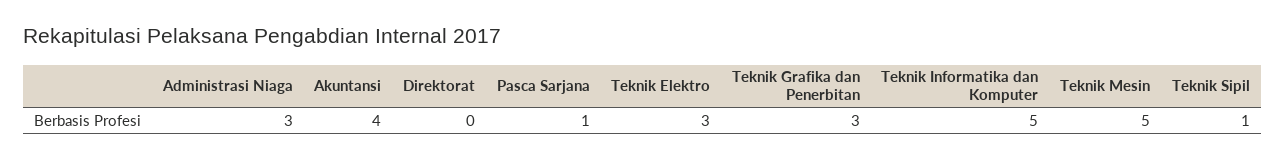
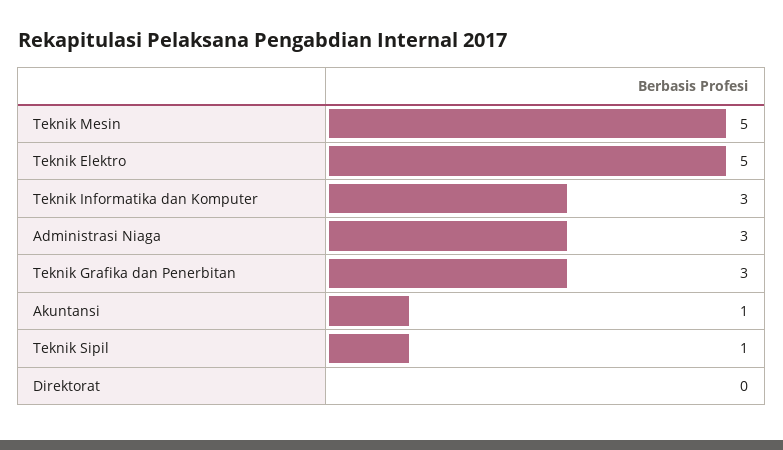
  {
    "Administrasi Niaga": 3,
-   "Akuntansi": 4,
+   "Akuntansi": 1,
    "Direktorat": 0,
-   "Pasca Sarjana": 1,
-   "Teknik Elektro": 3,
+   "Teknik Elektro": 5,
    "Teknik Grafika dan Penerbitan": 3,
-   "Teknik Informatika dan Komputer": 5,
+   "Teknik Informatika dan Komputer": 3,
    "Teknik Mesin": 5,
    "Teknik Sipil": 1
  }

